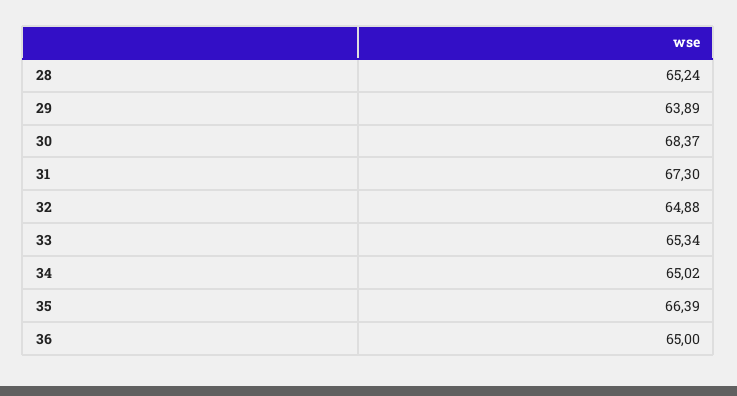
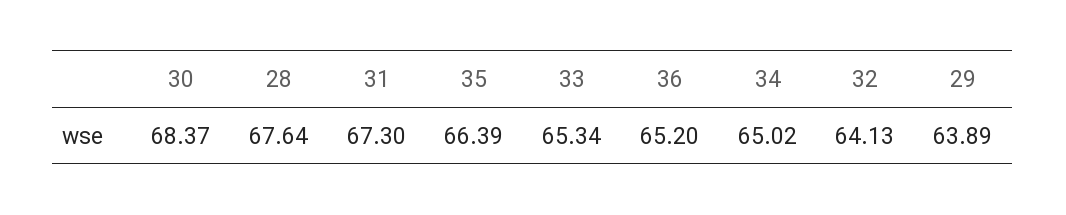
  {
-   "28": 65.24,
+   "28": 67.64,
    "29": 63.89,
    "30": 68.37,
    "31": 67.3,
-   "32": 64.88,
+   "32": 64.13,
    "33": 65.34,
    "34": 65.02,
    "35": 66.39,
-   "36": 65
+   "36": 65.2
  }

